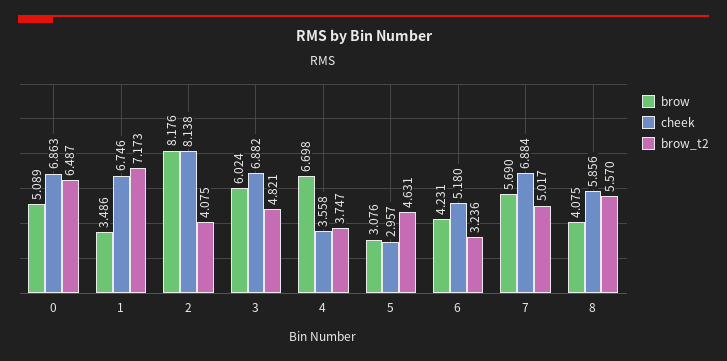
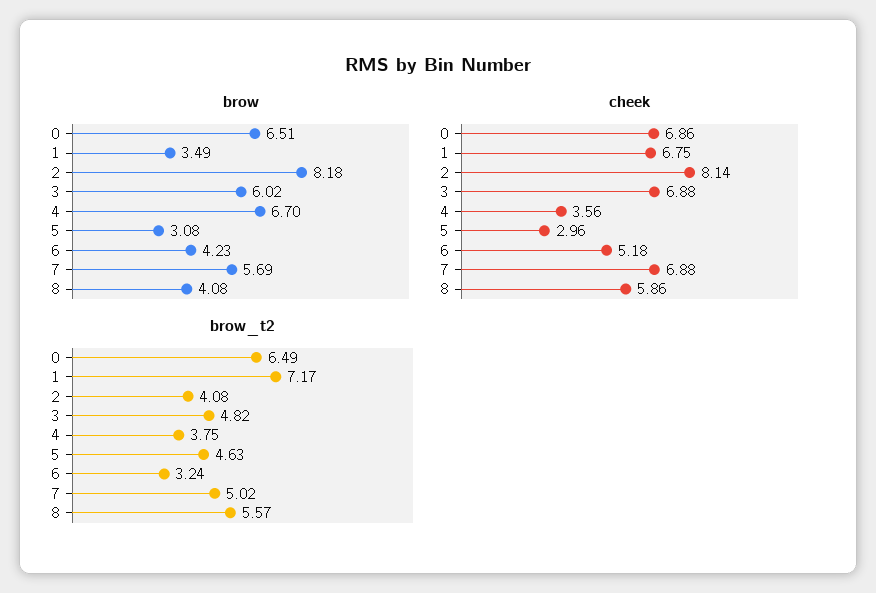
  {
    "brow": {
-     "0": 5.089,
+     "0": 6.51,
      "1": 3.486,
      "2": 8.176,
      "3": 6.024,
      "4": 6.698,
      "5": 3.076,
      "6": 4.231,
      "7": 5.69,
      "8": 4.075
    },
    "cheek": {
      "0": 6.863,
      "1": 6.746,
      "2": 8.138,
      "3": 6.882,
      "4": 3.558,
      "5": 2.957,
      "6": 5.18,
      "7": 6.884,
      "8": 5.856
    },
    "brow_t2": {
      "0": 6.487,
      "1": 7.173,
      "2": 4.075,
      "3": 4.821,
      "4": 3.747,
      "5": 4.631,
      "6": 3.236,
      "7": 5.017,
      "8": 5.57
    }
  }

